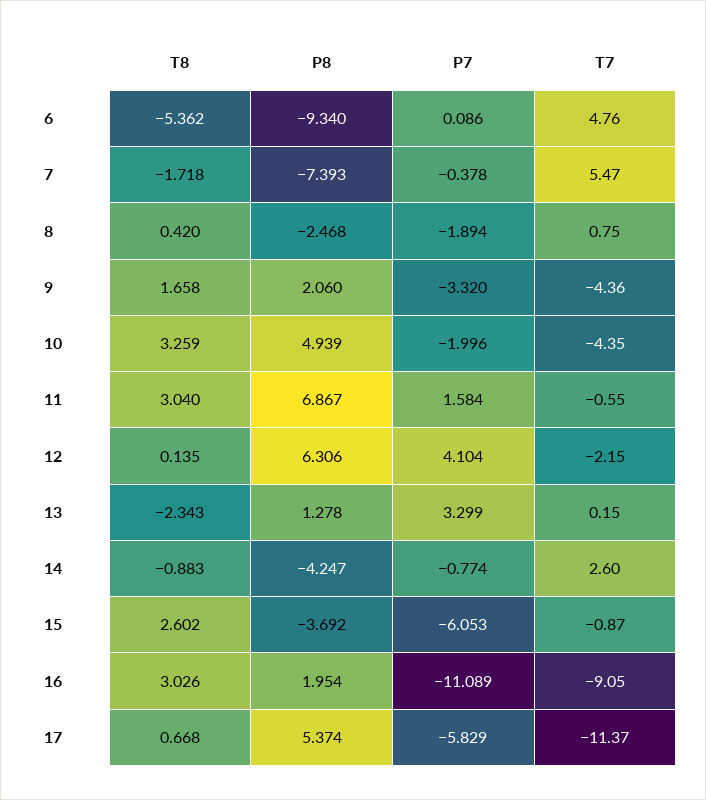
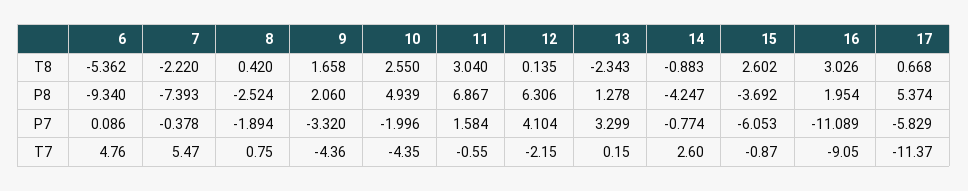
  {
    "T8": {
      "6": -5.362,
-     "7": -1.718,
+     "7": -2.22,
      "8": 0.42,
      "9": 1.658,
-     "10": 3.259,
+     "10": 2.55,
      "11": 3.04,
      "12": 0.135,
      "13": -2.343,
      "14": -0.883,
      "15": 2.602,
      "16": 3.026,
      "17": 0.668
    },
    "P8": {
      "6": -9.34,
      "7": -7.393,
-     "8": -2.468,
+     "8": -2.524,
      "9": 2.06,
      "10": 4.939,
      "11": 6.867,
      "12": 6.306,
      "13": 1.278,
      "14": -4.247,
      "15": -3.692,
      "16": 1.954,
      "17": 5.374
    },
    "P7": {
      "6": 0.086,
      "7": -0.378,
      "8": -1.894,
      "9": -3.32,
      "10": -1.996,
      "11": 1.584,
      "12": 4.104,
      "13": 3.299,
      "14": -0.774,
      "15": -6.053,
      "16": -11.089,
      "17": -5.829
    },
    "T7": {
      "6": 4.76,
      "7": 5.47,
      "8": 0.75,
      "9": -4.36,
      "10": -4.35,
      "11": -0.55,
      "12": -2.15,
      "13": 0.15,
      "14": 2.6,
      "15": -0.87,
      "16": -9.05,
      "17": -11.37
    }
  }

